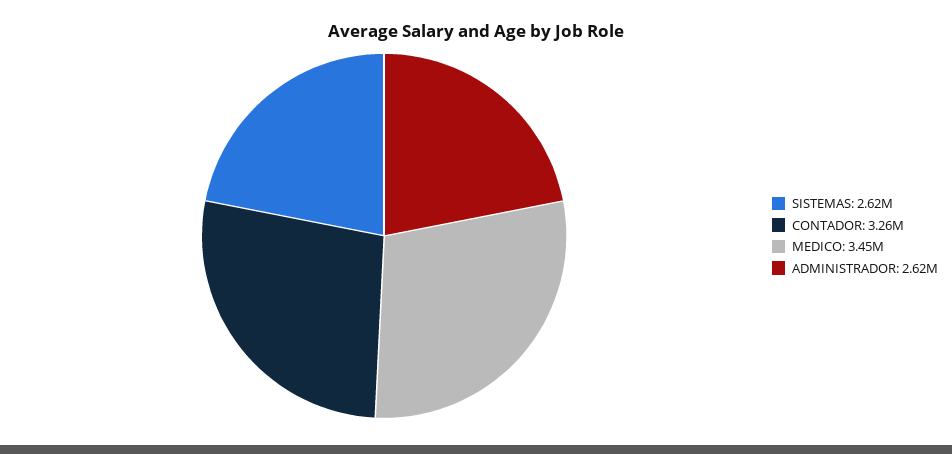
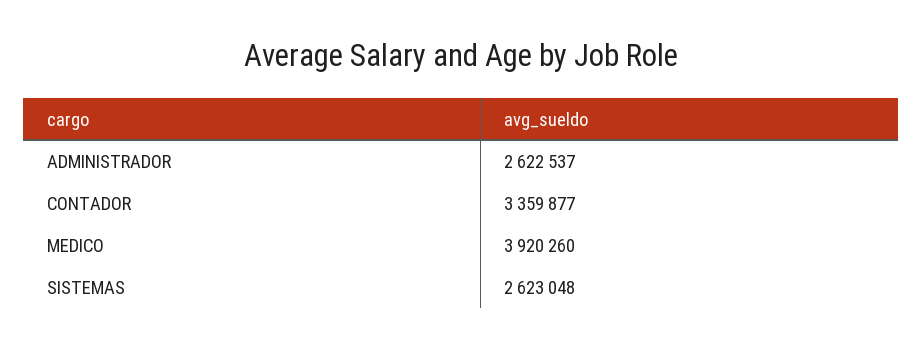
  {
    "SISTEMAS": 2623048,
-   "CONTADOR": 3260000,
+   "CONTADOR": 3359877,
-   "MEDICO": 3450000,
+   "MEDICO": 3920260,
    "ADMINISTRADOR": 2622537
  }

